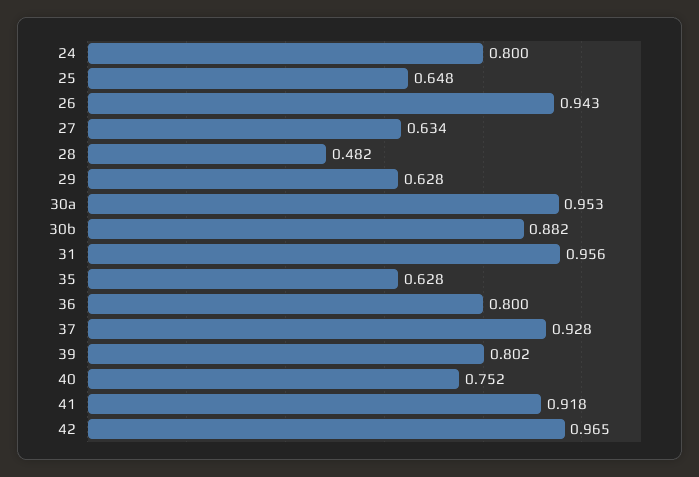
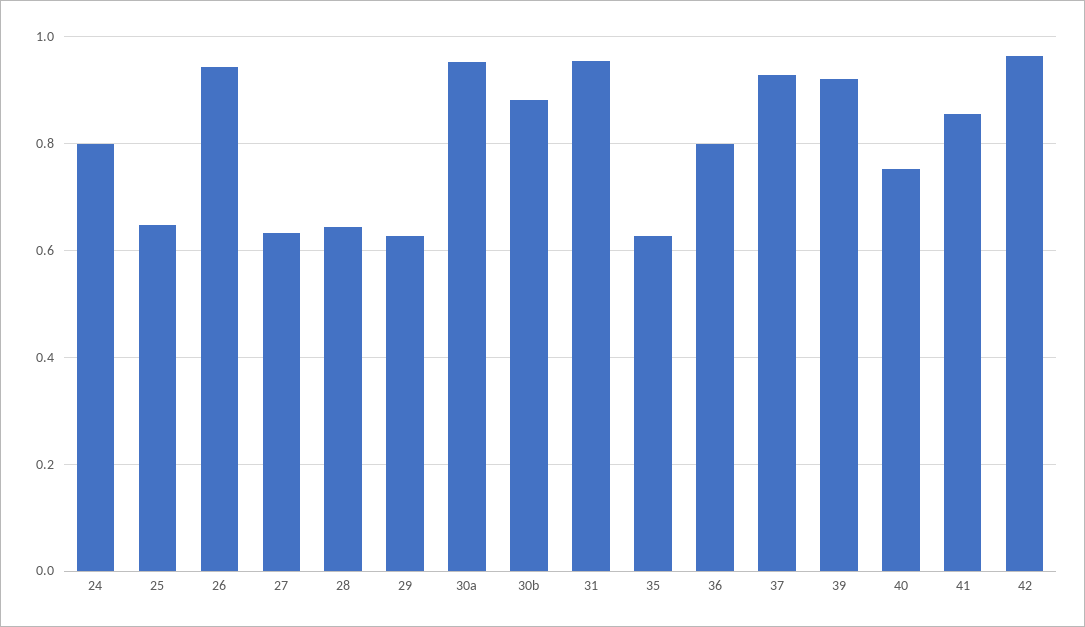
  {
    "24": 0.8,
    "25": 0.648,
    "26": 0.943,
    "27": 0.634,
-   "28": 0.482,
+   "28": 0.64,
    "29": 0.628,
    "30a": 0.953,
    "30b": 0.882,
    "31": 0.956,
    "35": 0.628,
    "36": 0.8,
    "37": 0.928,
-   "39": 0.802,
+   "39": 0.92,
    "40": 0.752,
-   "41": 0.918,
+   "41": 0.86,
    "42": 0.965
  }

